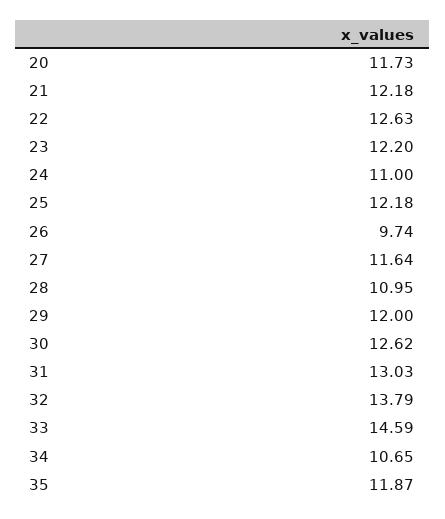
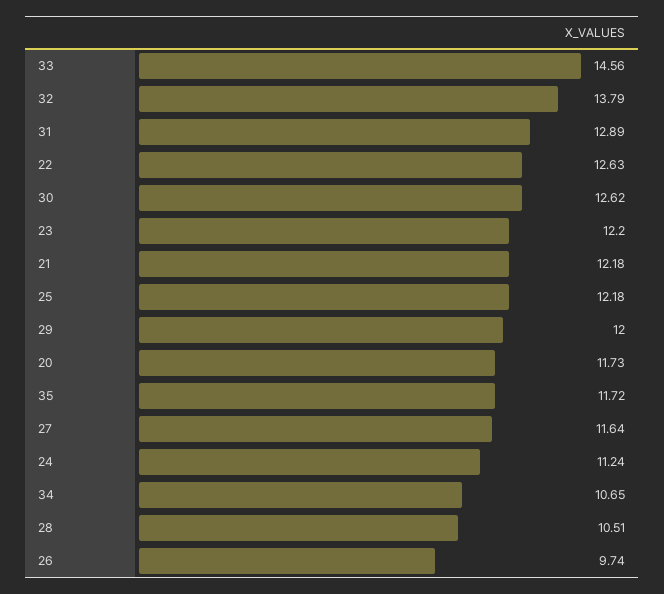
  {
    "20": 11.73,
    "21": 12.18,
    "22": 12.63,
    "23": 12.2,
-   "24": 11,
+   "24": 11.24,
    "25": 12.18,
    "26": 9.74,
    "27": 11.64,
-   "28": 10.95,
+   "28": 10.51,
    "29": 12,
    "30": 12.62,
-   "31": 13.03,
+   "31": 12.89,
    "32": 13.79,
-   "33": 14.59,
+   "33": 14.56,
    "34": 10.65,
-   "35": 11.87
+   "35": 11.72
  }

